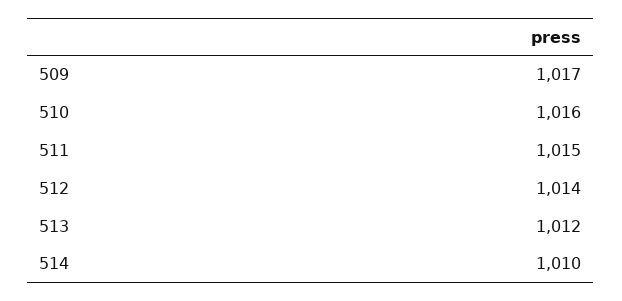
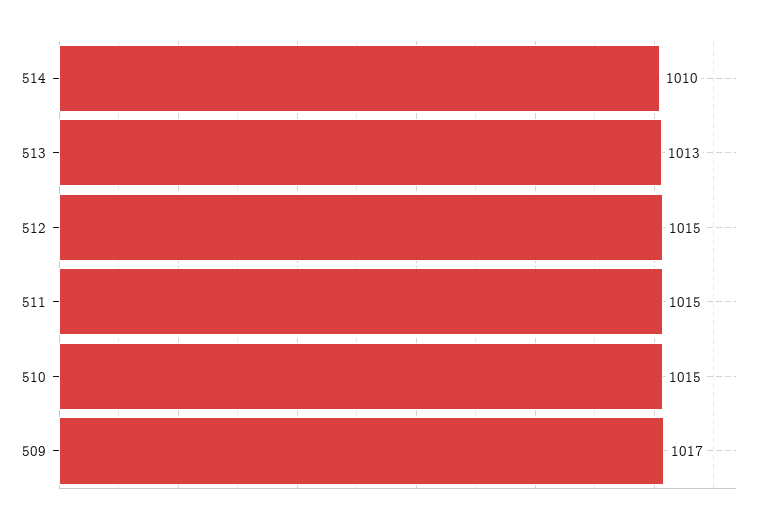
  {
    "509": 1017,
-   "510": 1016,
+   "510": 1015,
    "511": 1015,
-   "512": 1014,
+   "512": 1015,
-   "513": 1012,
+   "513": 1013,
    "514": 1010
  }

